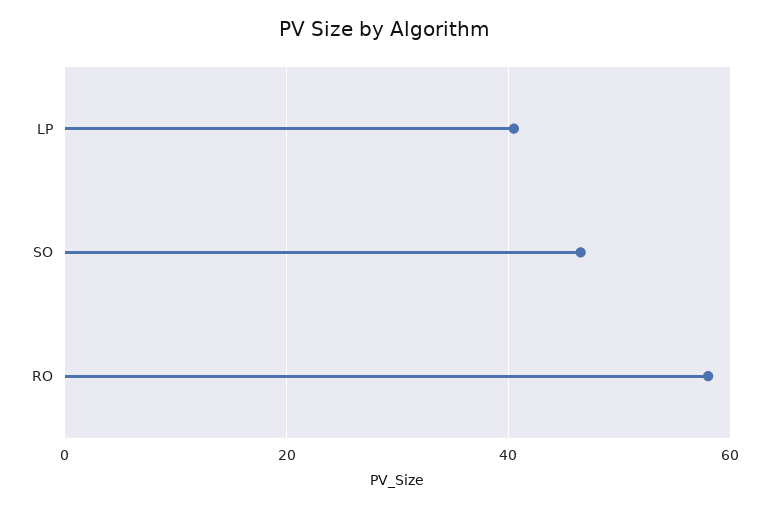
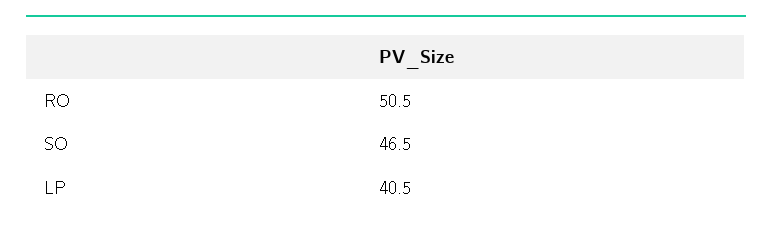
  {
    "LP": 40.5,
    "SO": 46.5,
-   "RO": 58
+   "RO": 50.5
  }

